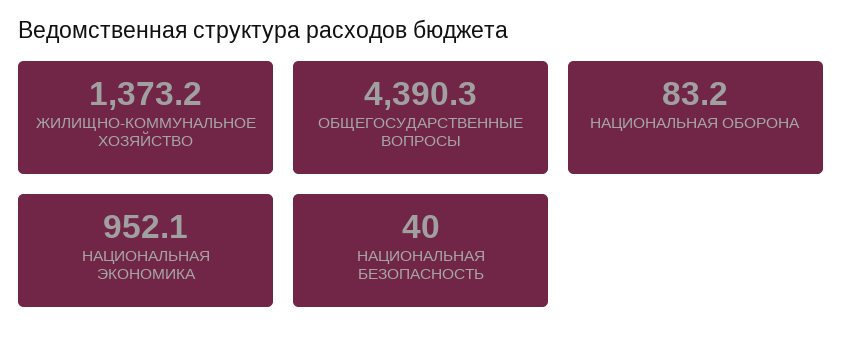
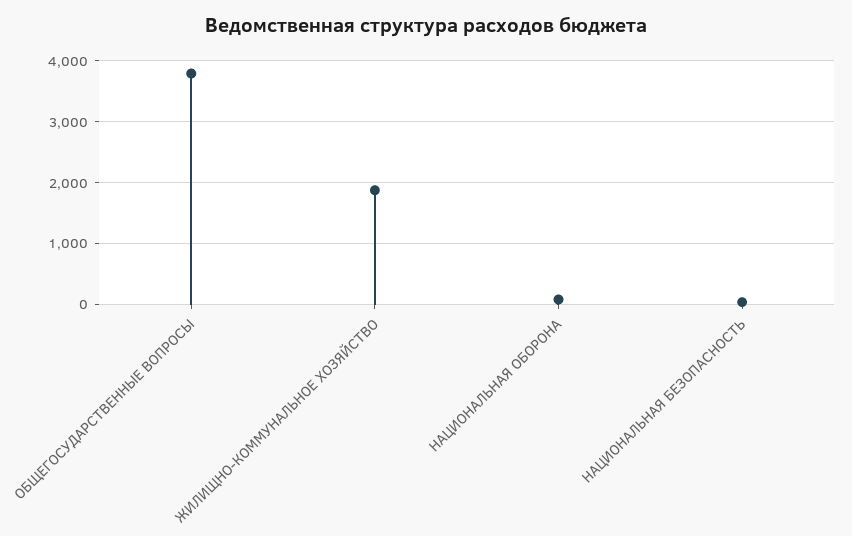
  {
-   "ЖИЛИЩНО-КОММУНАЛЬНОЕ ХОЗЯЙСТВО": 1373.2,
+   "ЖИЛИЩНО-КОММУНАЛЬНОЕ ХОЗЯЙСТВО": 1900,
-   "ОБЩЕГОСУДАРСТВЕННЫЕ ВОПРОСЫ": 4390.3,
+   "ОБЩЕГОСУДАРСТВЕННЫЕ ВОПРОСЫ": 3800,
    "НАЦИОНАЛЬНАЯ ОБОРОНА": 83.2,
-   "НАЦИОНАЛЬНАЯ ЭКОНОМИКА": 952.1,
    "НАЦИОНАЛЬНАЯ БЕЗОПАСНОСТЬ": 40
  }

